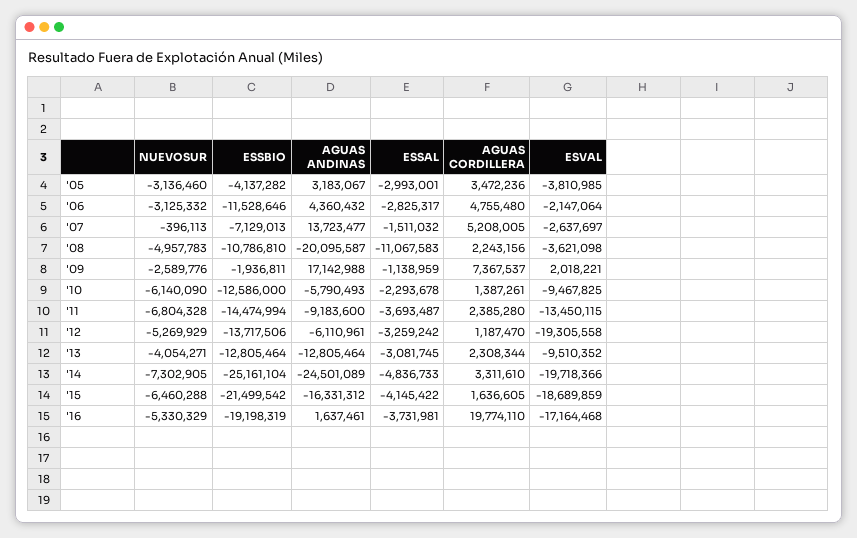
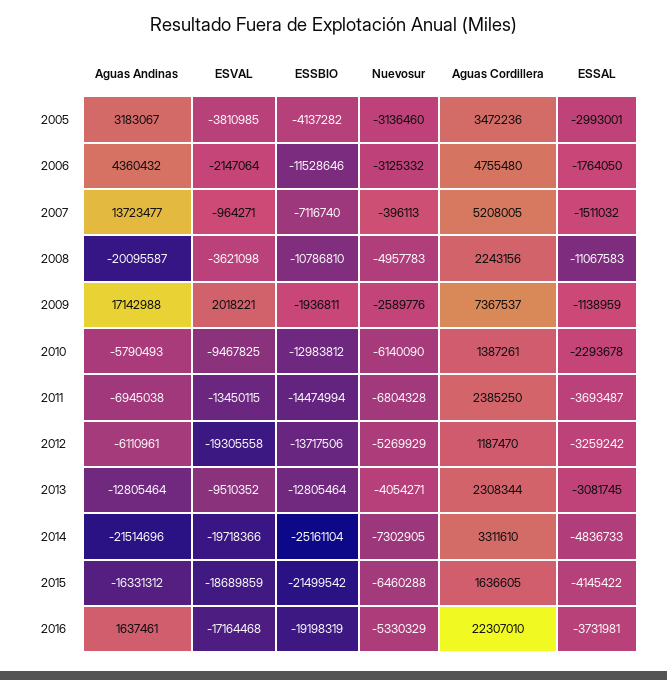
  {
    "NUEVOSUR": {
      "'05": -3136460,
      "'06": -3125332,
      "'07": -396113,
      "'08": -4957783,
      "'09": -2589776,
      "'10": -6140090,
      "'11": -6804328,
      "'12": -5269929,
      "'13": -4054271,
      "'14": -7302905,
      "'15": -6460288,
      "'16": -5330329
    },
    "ESSBIO": {
      "'05": -4137282,
      "'06": -11528646,
-     "'07": -7129013,
+     "'07": -7116740,
      "'08": -10786810,
      "'09": -1936811,
-     "'10": -12586000,
+     "'10": -12983812,
      "'11": -14474994,
      "'12": -13717506,
      "'13": -12805464,
      "'14": -25161104,
      "'15": -21499542,
      "'16": -19198319
    },
    "AGUAS ANDINAS": {
      "'05": 3183067,
      "'06": 4360432,
      "'07": 13723477,
      "'08": -20095587,
      "'09": 17142988,
      "'10": -5790493,
-     "'11": -9183600,
+     "'11": -6945038,
      "'12": -6110961,
      "'13": -12805464,
-     "'14": -24501089,
+     "'14": -21514696,
      "'15": -16331312,
      "'16": 1637461
    },
    "ESSAL": {
      "'05": -2993001,
-     "'06": -2825317,
+     "'06": -1764050,
      "'07": -1511032,
      "'08": -11067583,
      "'09": -1138959,
      "'10": -2293678,
      "'11": -3693487,
      "'12": -3259242,
      "'13": -3081745,
      "'14": -4836733,
      "'15": -4145422,
      "'16": -3731981
    },
    "AGUAS CORDILLERA": {
      "'05": 3472236,
      "'06": 4755480,
      "'07": 5208005,
      "'08": 2243156,
      "'09": 7367537,
      "'10": 1387261,
-     "'11": 2385280,
+     "'11": 2385250,
      "'12": 1187470,
      "'13": 2308344,
      "'14": 3311610,
      "'15": 1636605,
-     "'16": 19774110
+     "'16": 22307010
    },
    "ESVAL": {
      "'05": -3810985,
      "'06": -2147064,
-     "'07": -2637697,
+     "'07": -964271,
      "'08": -3621098,
      "'09": 2018221,
      "'10": -9467825,
      "'11": -13450115,
      "'12": -19305558,
      "'13": -9510352,
      "'14": -19718366,
      "'15": -18689859,
      "'16": -17164468
    }
  }

